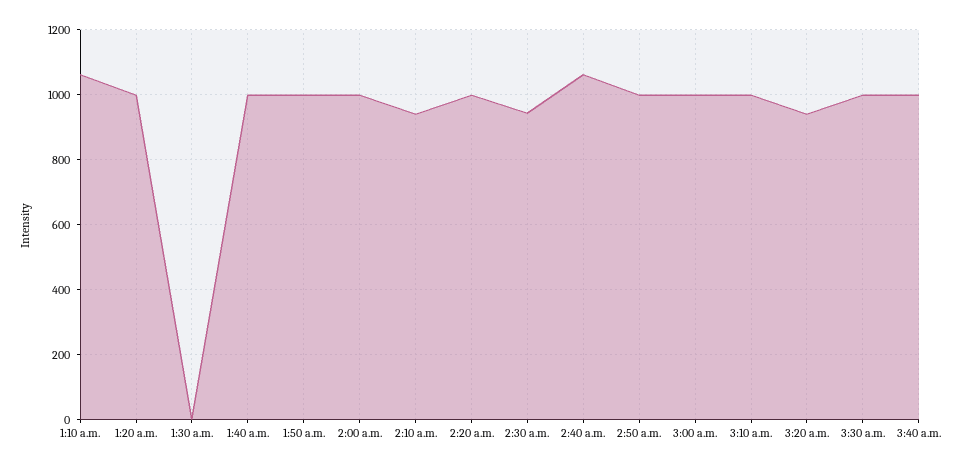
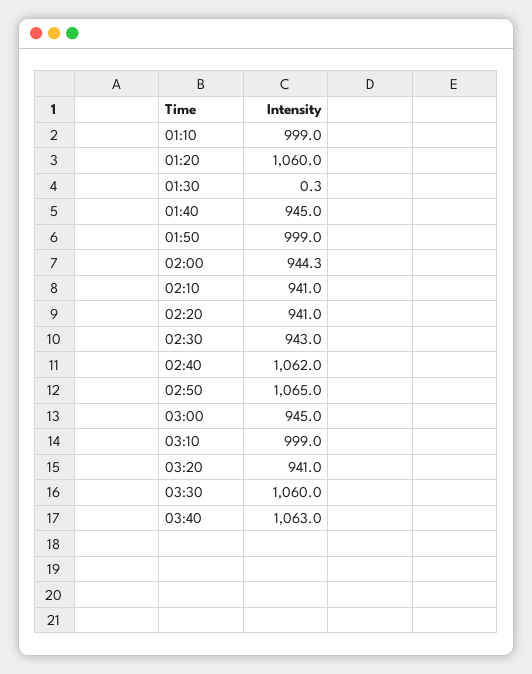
  {
-   "1:10 a.m.": 1060,
+   "1:10 a.m.": 999,
-   "1:20 a.m.": 1000,
+   "1:20 a.m.": 1060,
    "1:30 a.m.": 0.3,
-   "1:40 a.m.": 1000,
+   "1:40 a.m.": 945,
    "1:50 a.m.": 999,
-   "2:00 a.m.": 1000,
+   "2:00 a.m.": 944.3,
    "2:10 a.m.": 941,
-   "2:20 a.m.": 1000,
+   "2:20 a.m.": 941,
    "2:30 a.m.": 943,
    "2:40 a.m.": 1062,
-   "2:50 a.m.": 1000,
+   "2:50 a.m.": 1065,
-   "3:00 a.m.": 1000,
+   "3:00 a.m.": 945,
    "3:10 a.m.": 999,
    "3:20 a.m.": 941,
-   "3:30 a.m.": 1000,
+   "3:30 a.m.": 1060,
-   "3:40 a.m.": 1000
+   "3:40 a.m.": 1063
  }

